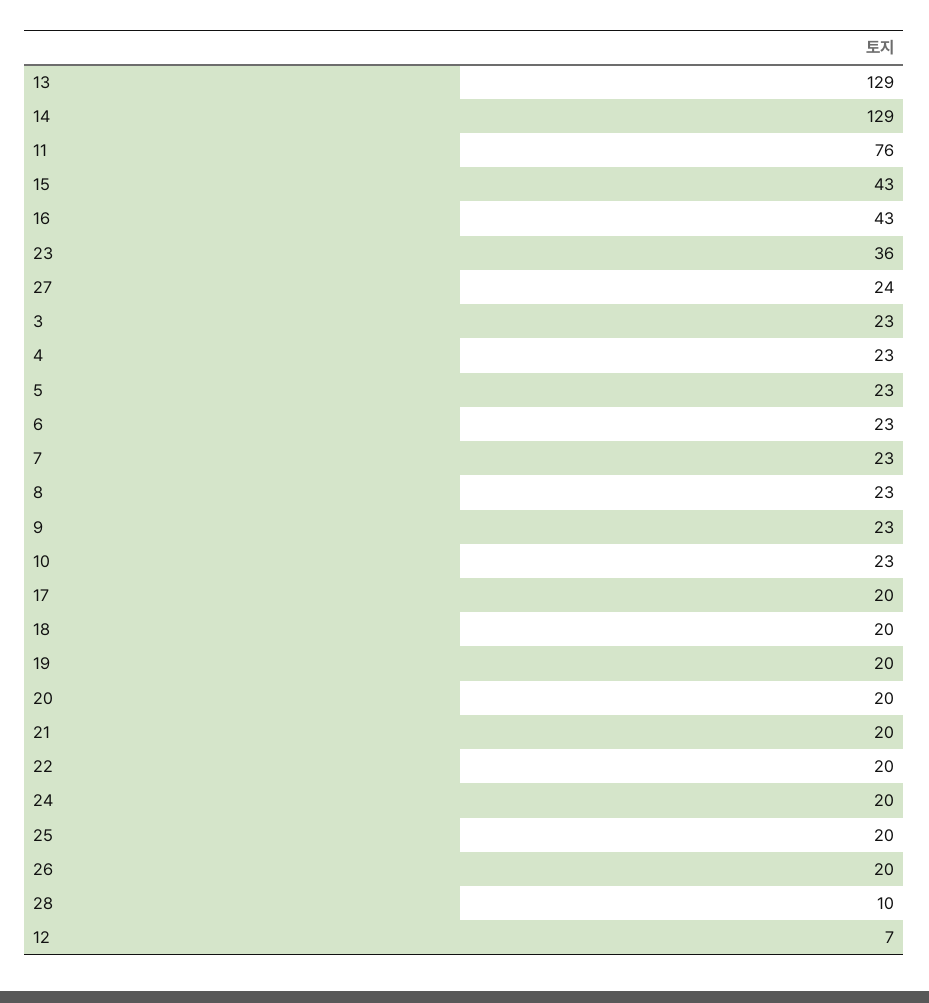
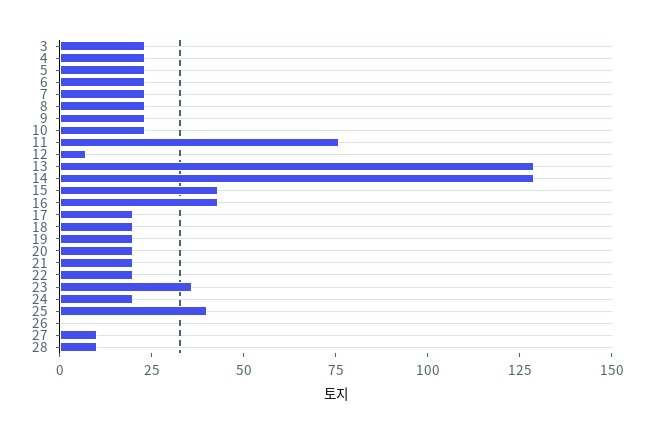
  {
    "13": 129,
    "14": 129,
    "11": 76,
    "15": 43,
    "16": 43,
    "23": 36,
-   "27": 24,
+   "27": 10,
    "3": 23,
    "4": 23,
    "5": 23,
    "6": 23,
    "7": 23,
    "8": 23,
    "9": 23,
    "10": 23,
    "17": 20,
    "18": 20,
    "19": 20,
    "20": 20,
    "21": 20,
    "22": 20,
    "24": 20,
-   "25": 20,
+   "25": 40,
-   "26": 20,
+   "26": 0,
    "28": 10,
    "12": 7
  }

